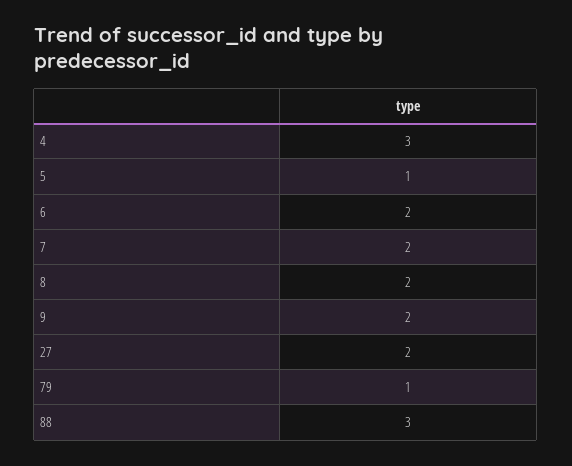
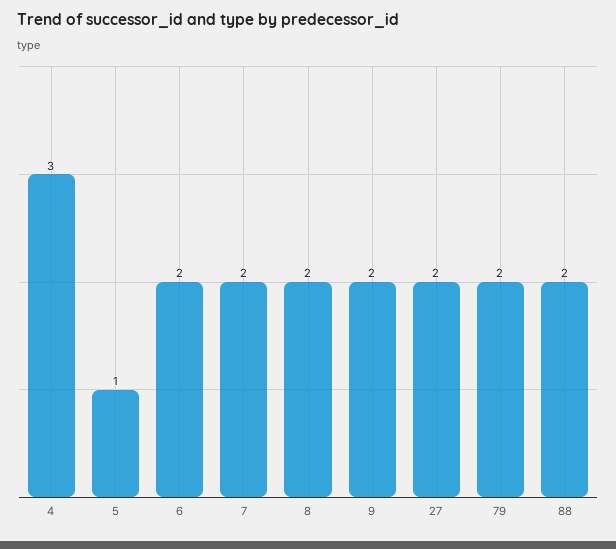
  {
    "4": 3,
    "5": 1,
    "6": 2,
    "7": 2,
    "8": 2,
    "9": 2,
    "27": 2,
-   "79": 1,
+   "79": 2,
-   "88": 3
+   "88": 2
  }

